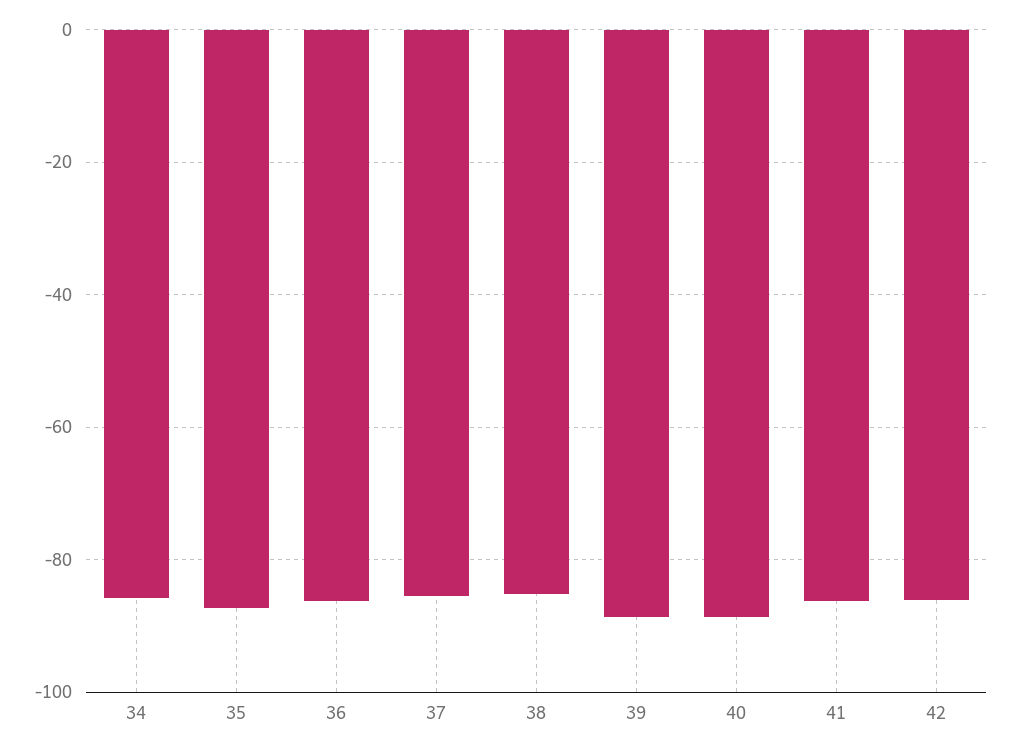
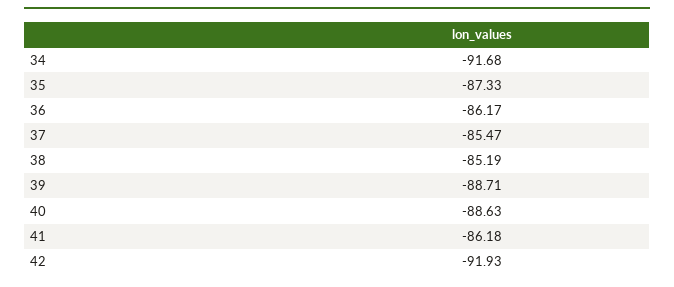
  {
-   "34": -86,
+   "34": -91.68,
    "35": -87.33,
    "36": -86.17,
    "37": -85.47,
    "38": -85.19,
    "39": -88.71,
    "40": -88.63,
    "41": -86.18,
-   "42": -86
+   "42": -91.93
  }

